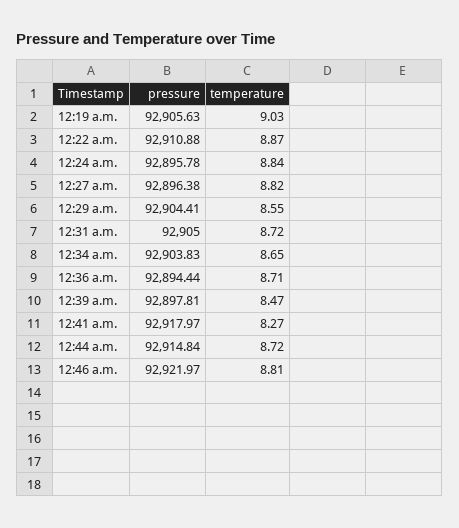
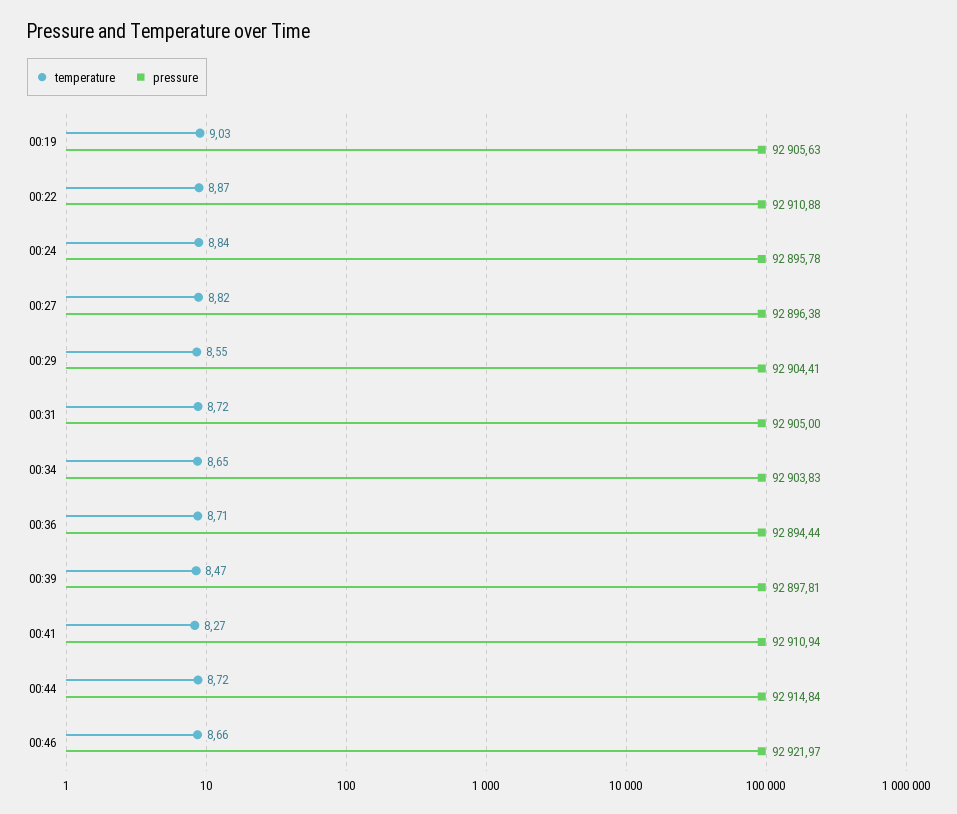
  {
    "pressure": {
      "12:19 a.m.": 92905.63,
      "12:22 a.m.": 92910.88,
      "12:24 a.m.": 92895.78,
      "12:27 a.m.": 92896.38,
      "12:29 a.m.": 92904.41,
      "12:31 a.m.": 92905,
      "12:34 a.m.": 92903.83,
      "12:36 a.m.": 92894.44,
      "12:39 a.m.": 92897.81,
-     "12:41 a.m.": 92917.97,
+     "12:41 a.m.": 92910.94,
      "12:44 a.m.": 92914.84,
      "12:46 a.m.": 92921.97
    },
    "temperature": {
      "12:19 a.m.": 9.03,
      "12:22 a.m.": 8.87,
      "12:24 a.m.": 8.84,
      "12:27 a.m.": 8.82,
      "12:29 a.m.": 8.55,
      "12:31 a.m.": 8.72,
      "12:34 a.m.": 8.65,
      "12:36 a.m.": 8.71,
      "12:39 a.m.": 8.47,
      "12:41 a.m.": 8.27,
      "12:44 a.m.": 8.72,
-     "12:46 a.m.": 8.81
+     "12:46 a.m.": 8.66
    }
  }

